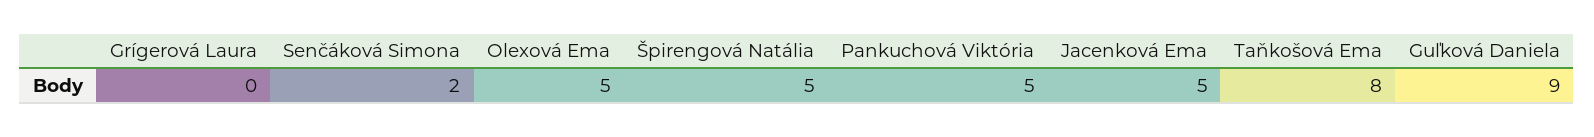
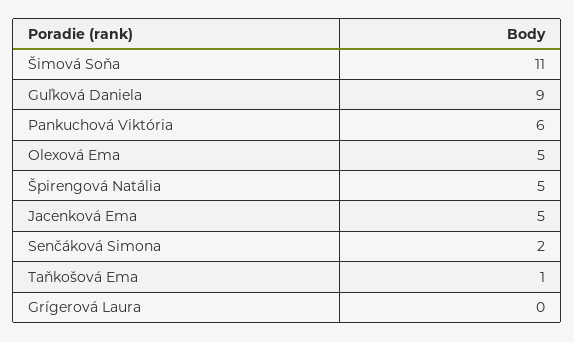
  {
    "Grígerová Laura": 0,
    "Senčáková Simona": 2,
    "Olexová Ema": 5,
    "Špirengová Natália": 5,
-   "Pankuchová Viktória": 5,
+   "Pankuchová Viktória": 6,
    "Jacenková Ema": 5,
-   "Taňkošová Ema": 8,
+   "Taňkošová Ema": 1,
-   "Guľková Daniela": 9
+   "Guľková Daniela": 9,
+   "Šimová Soňa": 11
  }

